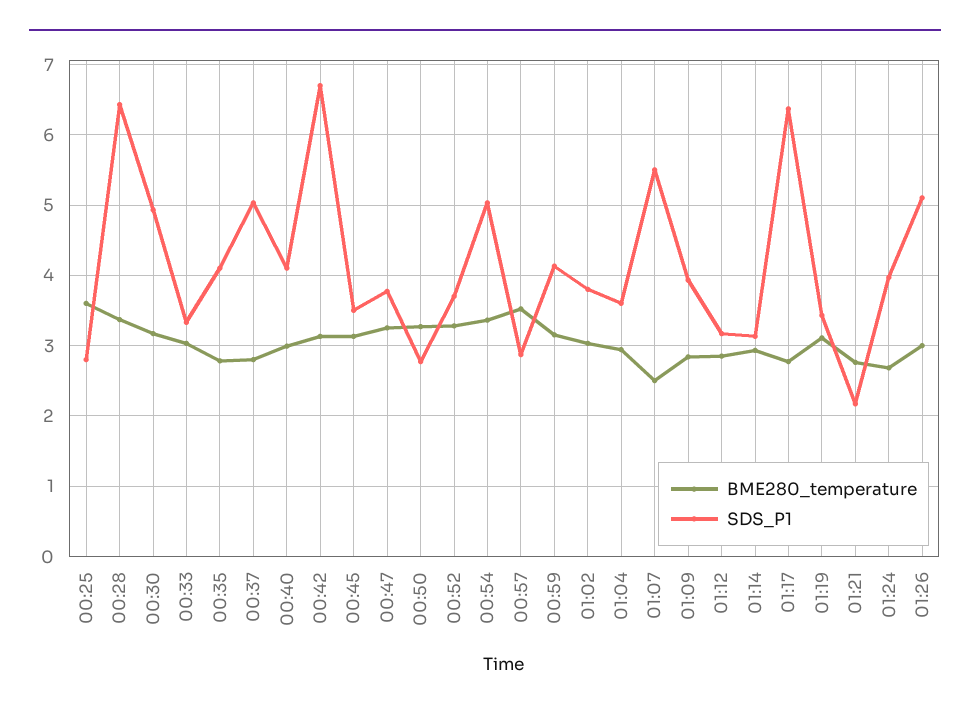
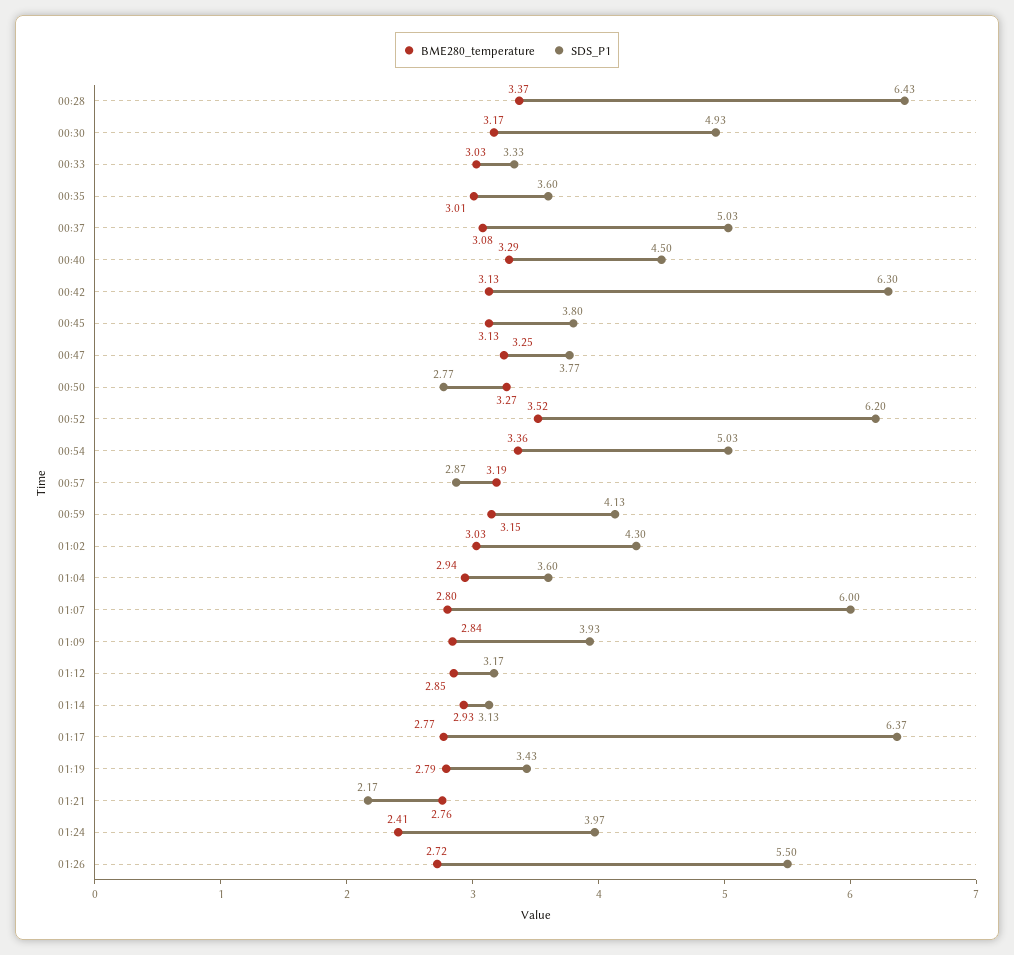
  {
    "BME280_temperature": {
-     "00:25": 3.6,
      "00:28": 3.37,
      "00:30": 3.17,
      "00:33": 3.03,
-     "00:35": 2.8,
+     "00:35": 3.01,
-     "00:37": 2.8,
+     "00:37": 3.08,
-     "00:40": 3,
+     "00:40": 3.29,
      "00:42": 3.13,
      "00:45": 3.13,
      "00:47": 3.25,
      "00:50": 3.27,
-     "00:52": 3.3,
+     "00:52": 3.52,
      "00:54": 3.36,
-     "00:57": 3.5,
+     "00:57": 3.19,
      "00:59": 3.15,
      "01:02": 3.03,
      "01:04": 2.94,
-     "01:07": 2.5,
+     "01:07": 2.8,
      "01:09": 2.84,
      "01:12": 2.85,
      "01:14": 2.93,
      "01:17": 2.77,
-     "01:19": 3.1,
+     "01:19": 2.79,
      "01:21": 2.76,
-     "01:24": 2.7,
+     "01:24": 2.41,
-     "01:26": 3
+     "01:26": 2.72
    },
    "SDS_P1": {
-     "00:25": 2.8,
      "00:28": 6.43,
      "00:30": 4.93,
      "00:33": 3.33,
-     "00:35": 4.1,
+     "00:35": 3.6,
      "00:37": 5.03,
-     "00:40": 4.1,
+     "00:40": 4.5,
-     "00:42": 6.7,
+     "00:42": 6.3,
-     "00:45": 3.5,
+     "00:45": 3.8,
      "00:47": 3.77,
      "00:50": 2.77,
-     "00:52": 3.7,
+     "00:52": 6.2,
      "00:54": 5.03,
      "00:57": 2.87,
      "00:59": 4.13,
-     "01:02": 3.8,
+     "01:02": 4.3,
      "01:04": 3.6,
-     "01:07": 5.5,
+     "01:07": 6,
      "01:09": 3.93,
      "01:12": 3.17,
      "01:14": 3.13,
      "01:17": 6.37,
      "01:19": 3.43,
      "01:21": 2.17,
      "01:24": 3.97,
-     "01:26": 5.1
+     "01:26": 5.5
    }
  }

